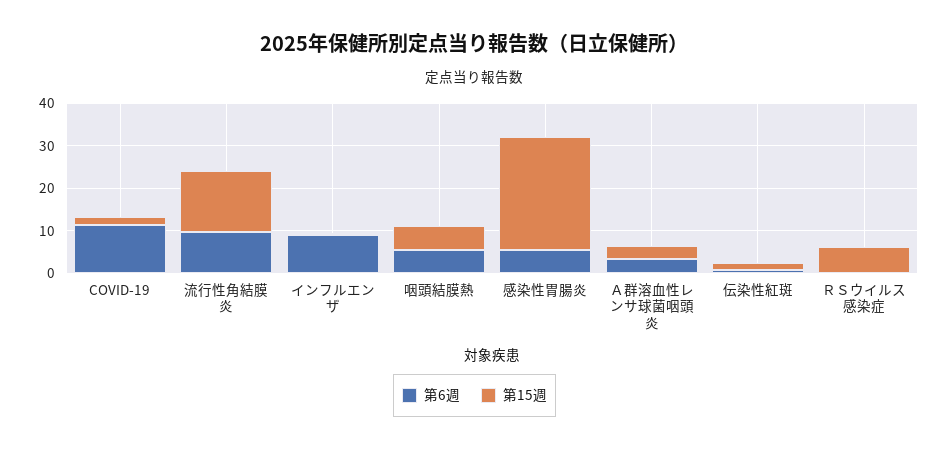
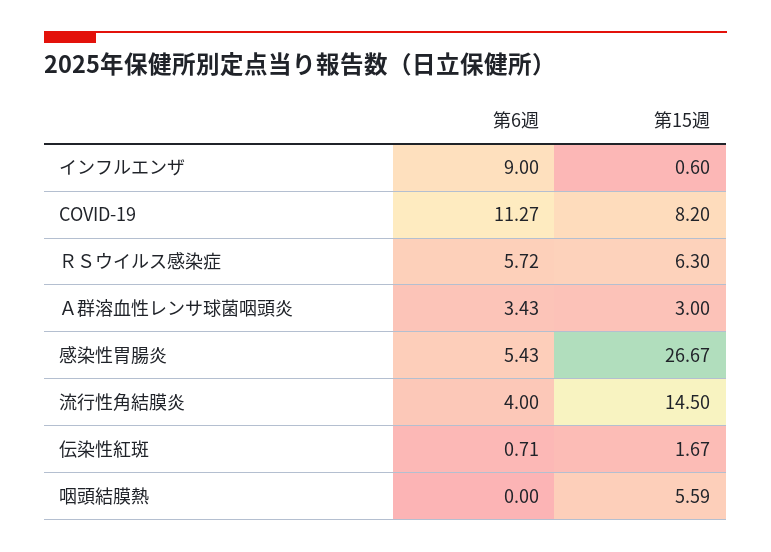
  {
    "第6週": {
      "COVID-19": 11.27,
-     "流行性角結膜炎": 10,
+     "流行性角結膜炎": 4,
      "インフルエンザ": 9,
-     "咽頭結膜熱": 6,
+     "咽頭結膜熱": 0,
      "感染性胃腸炎": 5.43,
      "Ａ群溶血性レンサ球菌咽頭炎": 3.43,
      "伝染性紅斑": 0.71,
-     "ＲＳウイルス感染症": 0
+     "ＲＳウイルス感染症": 5.72
    },
    "第15週": {
-     "COVID-19": 2,
+     "COVID-19": 8.2,
      "流行性角結膜炎": 14.5,
      "インフルエンザ": 0.6,
      "咽頭結膜熱": 5.59,
      "感染性胃腸炎": 26.67,
      "Ａ群溶血性レンサ球菌咽頭炎": 3,
      "伝染性紅斑": 1.67,
      "ＲＳウイルス感染症": 6.3
    }
  }

